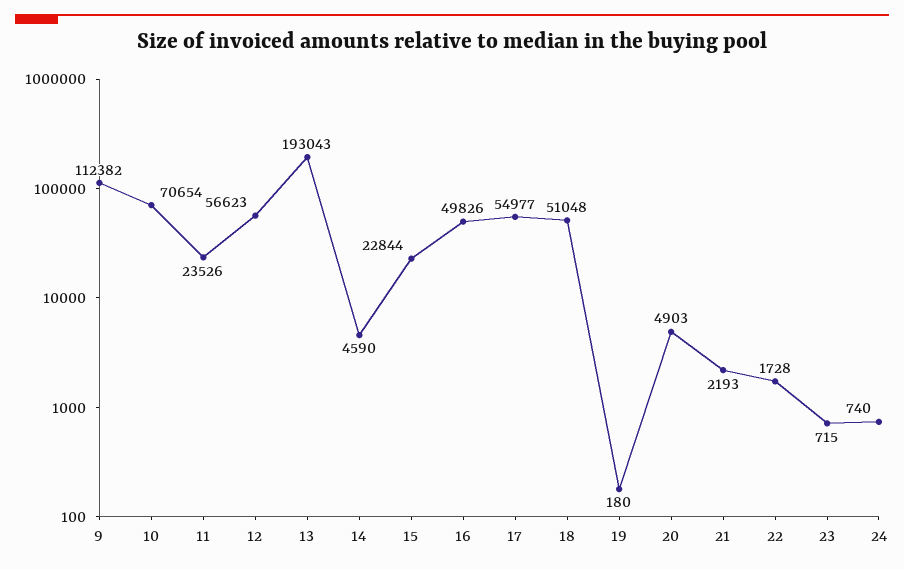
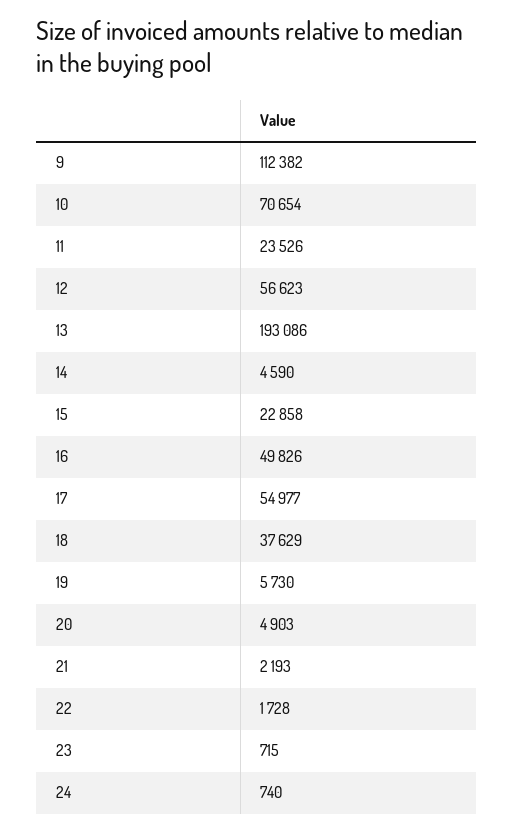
  {
    "9": 112382,
    "10": 70654,
    "11": 23526,
    "12": 56623,
-   "13": 193043,
+   "13": 193086,
    "14": 4590,
-   "15": 22844,
+   "15": 22858,
    "16": 49826,
    "17": 54977,
-   "18": 51048,
+   "18": 37629,
-   "19": 180,
+   "19": 5730,
    "20": 4903,
    "21": 2193,
    "22": 1728,
    "23": 715,
    "24": 740
  }

